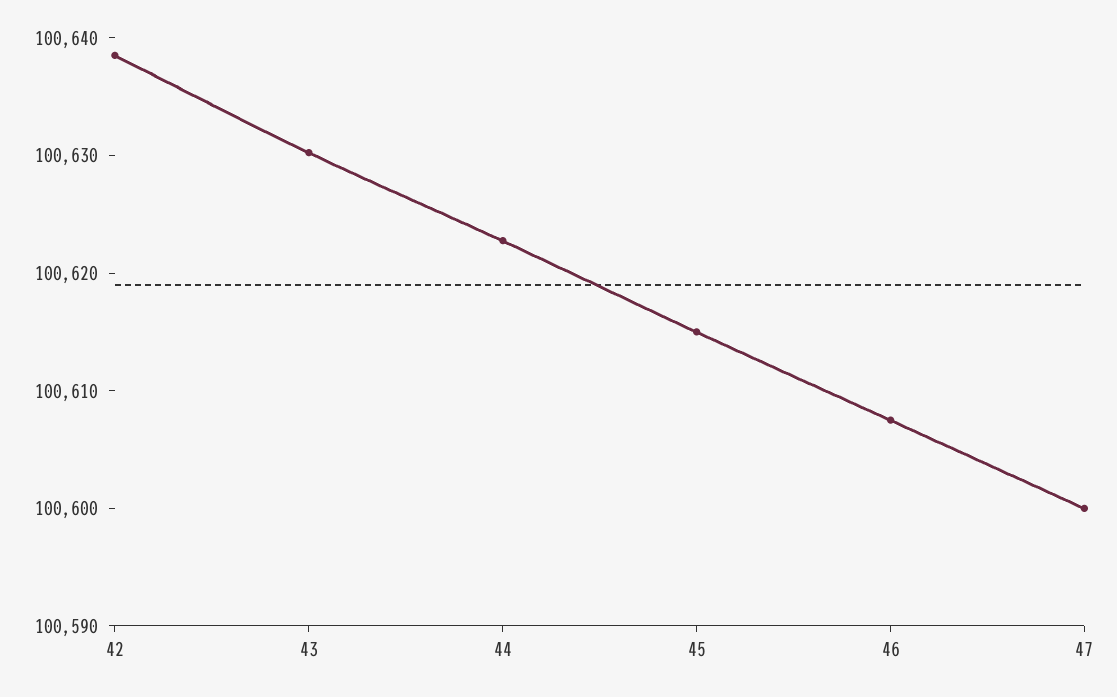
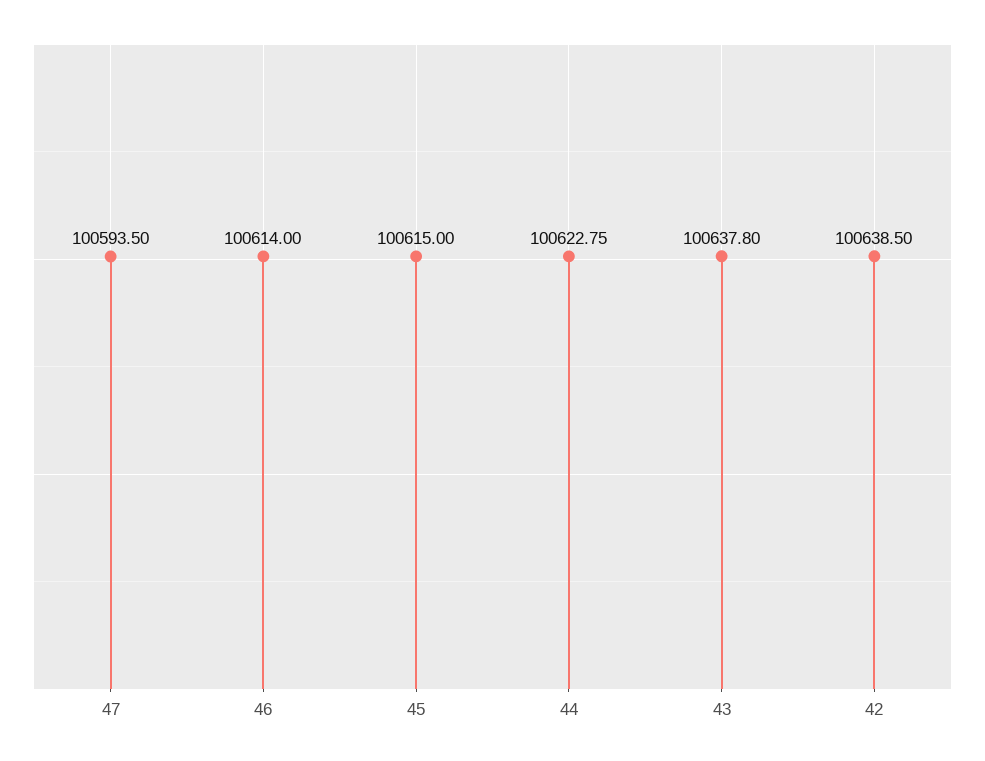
  {
    "42": 100638.5,
-   "43": 100630,
+   "43": 100637.8,
    "44": 100622.75,
    "45": 100615,
-   "46": 100608,
+   "46": 100614,
-   "47": 100600
+   "47": 100593.5
  }

